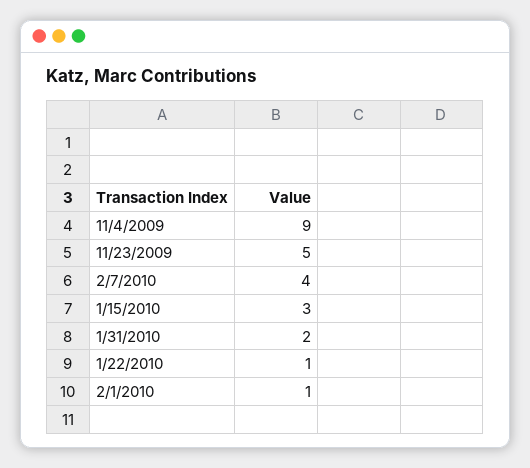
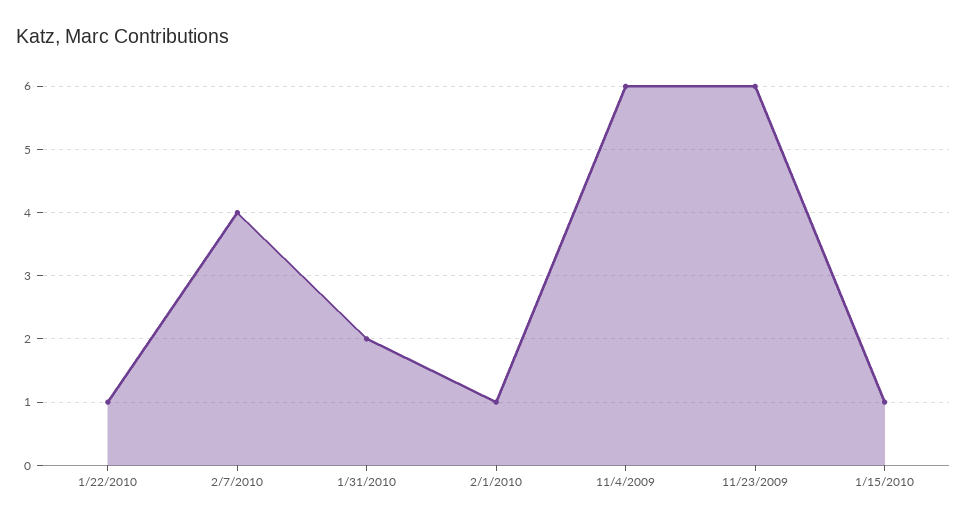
  {
-   "11/4/2009": 9,
+   "11/4/2009": 6,
-   "11/23/2009": 5,
+   "11/23/2009": 6,
    "2/7/2010": 4,
-   "1/15/2010": 3,
+   "1/15/2010": 1,
    "1/31/2010": 2,
    "1/22/2010": 1,
    "2/1/2010": 1
  }

